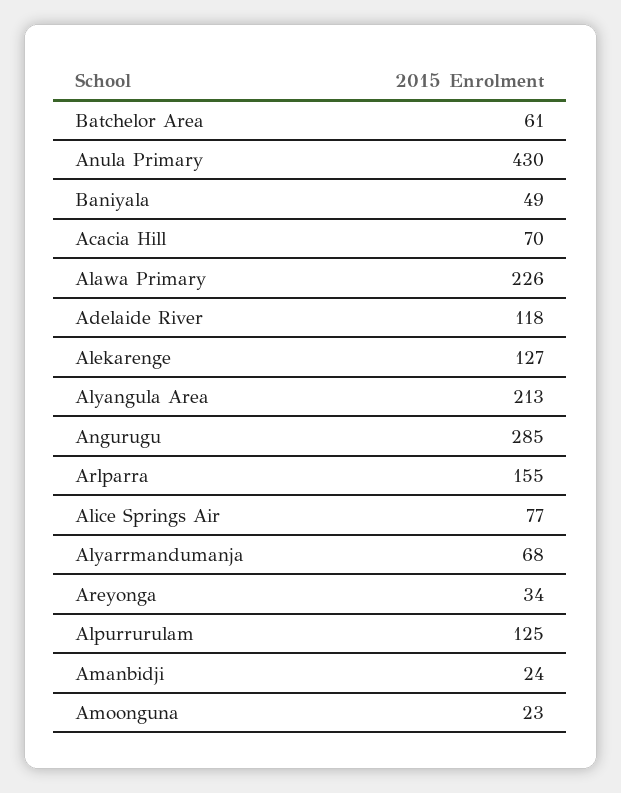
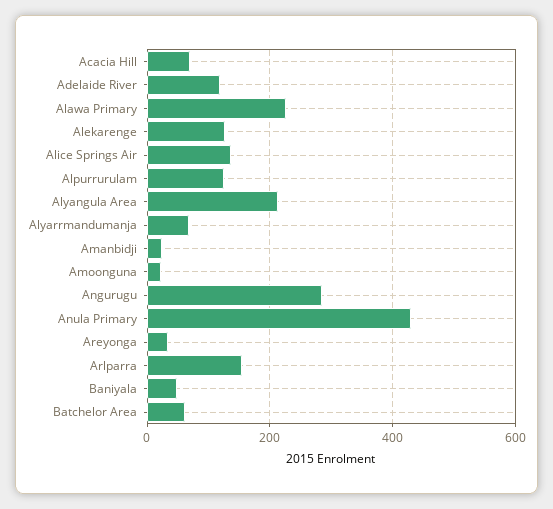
  {
    "Batchelor Area": 61,
    "Anula Primary": 430,
    "Baniyala": 49,
    "Acacia Hill": 70,
    "Alawa Primary": 226,
    "Adelaide River": 118,
    "Alekarenge": 127,
    "Alyangula Area": 213,
    "Angurugu": 285,
    "Arlparra": 155,
-   "Alice Springs Air": 77,
+   "Alice Springs Air": 140,
    "Alyarrmandumanja": 68,
    "Areyonga": 34,
    "Alpurrurulam": 125,
    "Amanbidji": 24,
    "Amoonguna": 23
  }

